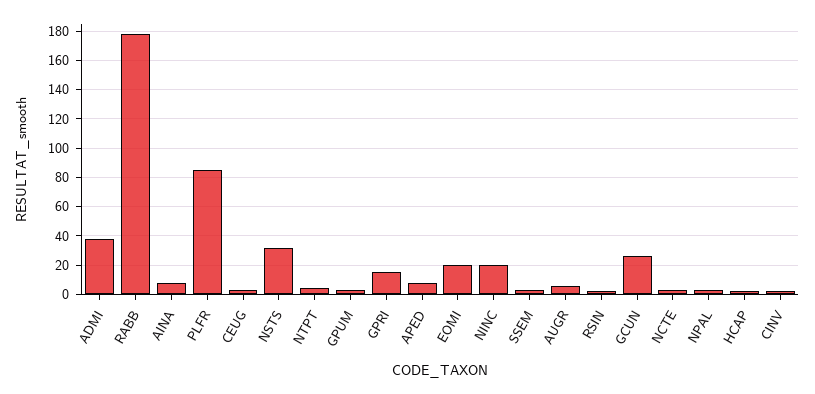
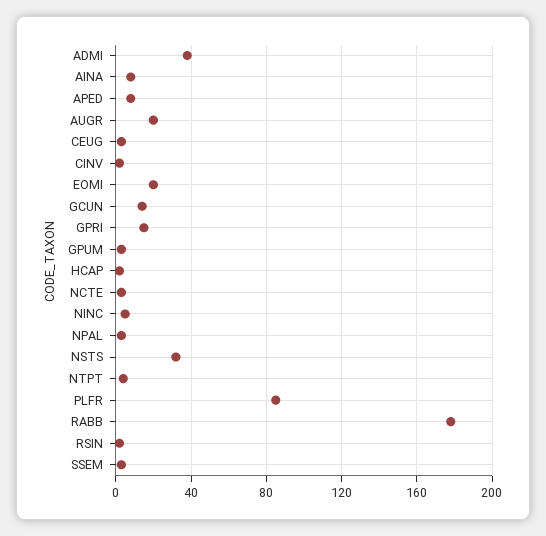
  {
    "ADMI": 40,
    "RABB": 180,
    "AINA": 10,
    "PLFR": 85,
    "CEUG": 5,
    "NSTS": 30,
    "NTPT": 5,
    "GPUM": 5,
    "GPRI": 15,
    "APED": 10,
    "EOMI": 20,
-   "NINC": 20,
+   "NINC": 5,
    "SSEM": 5,
-   "AUGR": 5,
+   "AUGR": 20,
    "RSIN": 0,
-   "GCUN": 25,
+   "GCUN": 15,
    "NCTE": 5,
    "NPAL": 5,
    "HCAP": 0,
    "CINV": 0
  }

